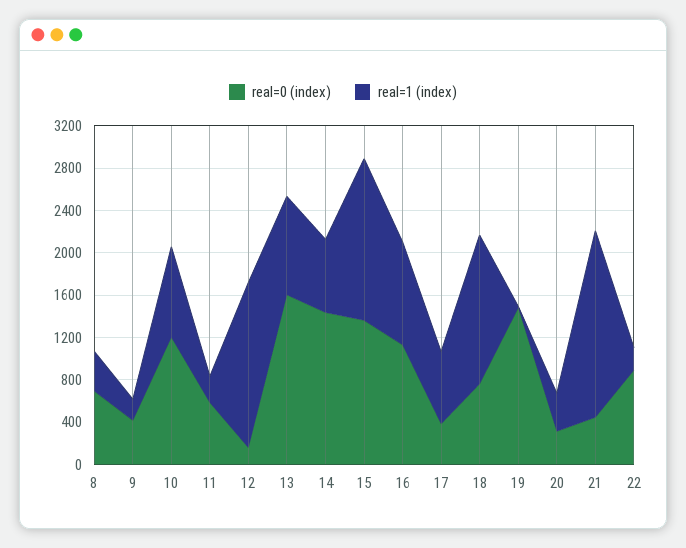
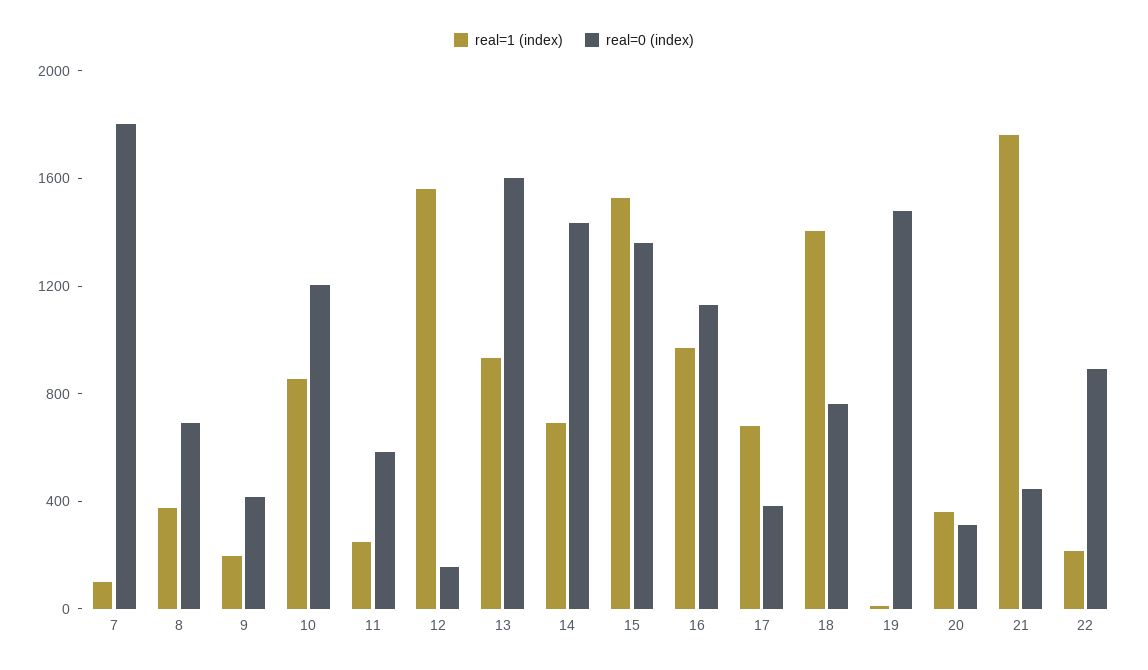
  {
    "real=0 (index)": {
      "8": 700,
      "9": 400,
      "10": 1200,
      "11": 600,
      "12": 200,
      "13": 1600,
      "14": 1400,
      "15": 1400,
      "16": 1100,
      "17": 400,
      "18": 800,
      "19": 1500,
      "20": 300,
      "21": 400,
-     "22": 900
+     "22": 900,
+     "7": 1800
    },
    "real=1 (index)": {
      "8": 400,
      "9": 200,
      "10": 900,
      "11": 200,
      "12": 1600,
      "13": 900,
      "14": 700,
      "15": 1500,
      "16": 1000,
      "17": 700,
      "18": 1400,
      "19": 0,
      "20": 400,
      "21": 1800,
-     "22": 200
+     "22": 200,
+     "7": 100
    }
  }

